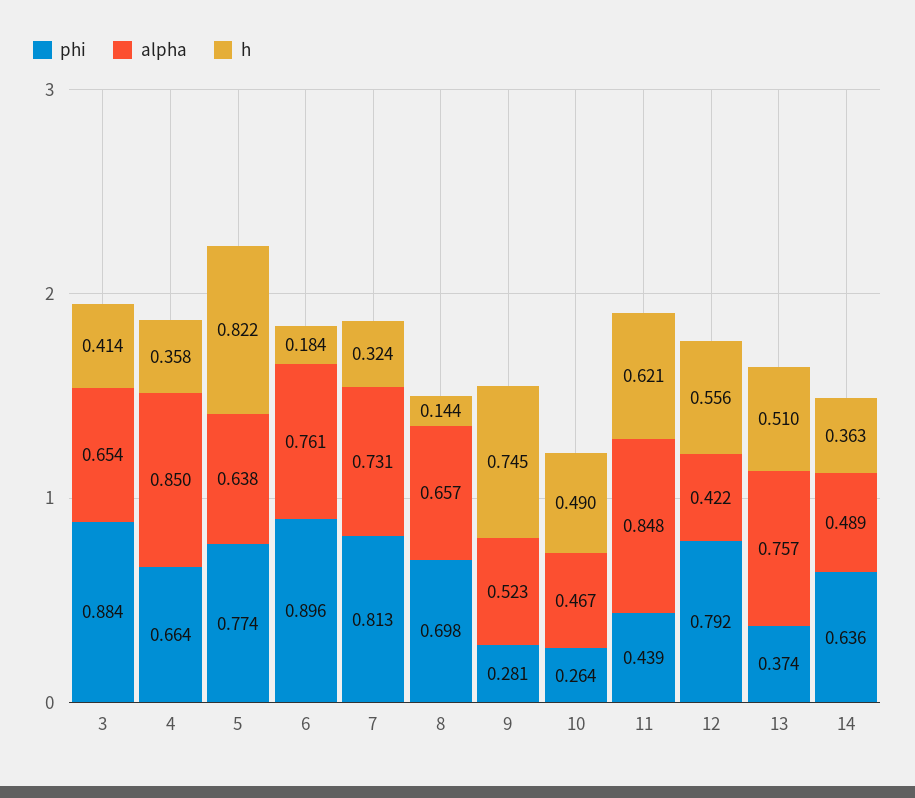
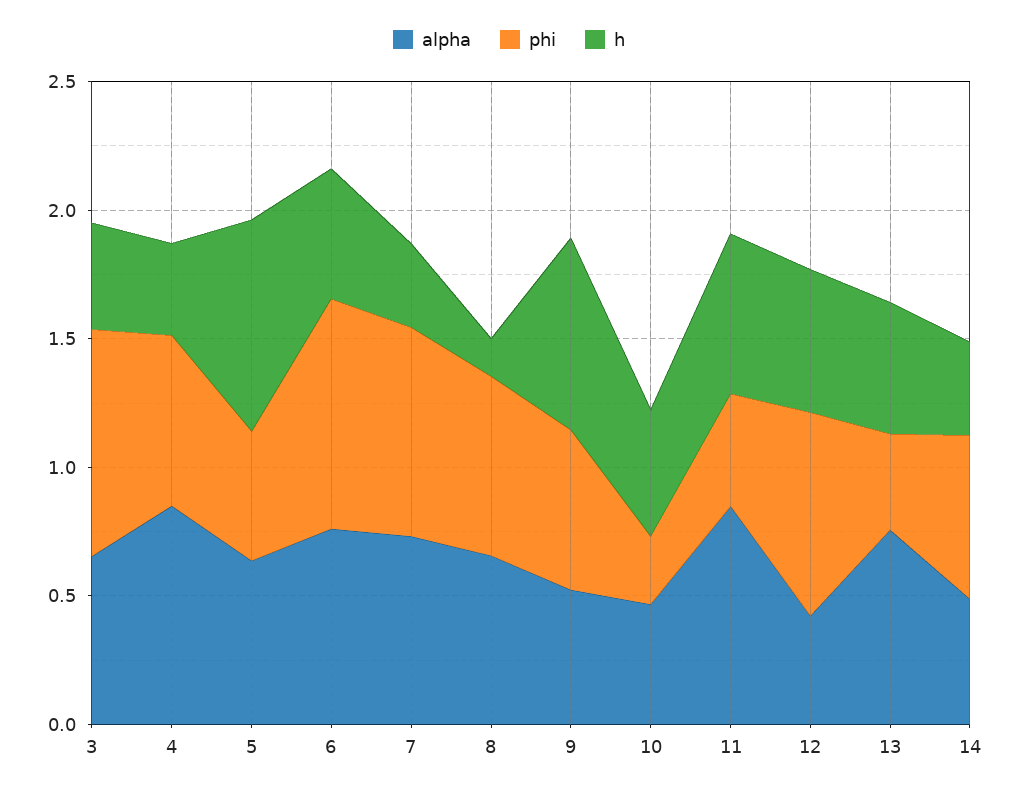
  {
    "phi": {
      "3": 0.884,
      "4": 0.664,
-     "5": 0.774,
+     "5": 0.5,
      "6": 0.896,
      "7": 0.813,
      "8": 0.698,
-     "9": 0.281,
+     "9": 0.6,
      "10": 0.264,
      "11": 0.439,
      "12": 0.792,
      "13": 0.374,
      "14": 0.636
    },
    "alpha": {
      "3": 0.654,
      "4": 0.85,
      "5": 0.638,
      "6": 0.761,
      "7": 0.731,
      "8": 0.657,
      "9": 0.523,
      "10": 0.467,
      "11": 0.848,
      "12": 0.422,
      "13": 0.757,
      "14": 0.489
    },
    "h": {
      "3": 0.414,
      "4": 0.358,
      "5": 0.822,
-     "6": 0.184,
+     "6": 0.5,
      "7": 0.324,
      "8": 0.144,
      "9": 0.745,
      "10": 0.49,
      "11": 0.621,
      "12": 0.556,
      "13": 0.51,
      "14": 0.363
    }
  }

